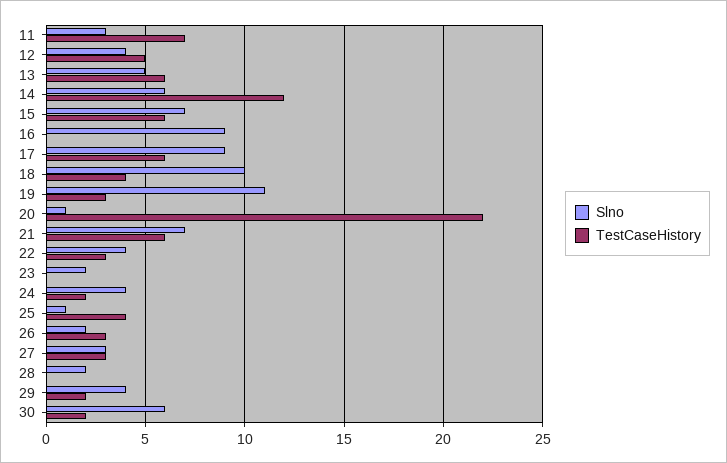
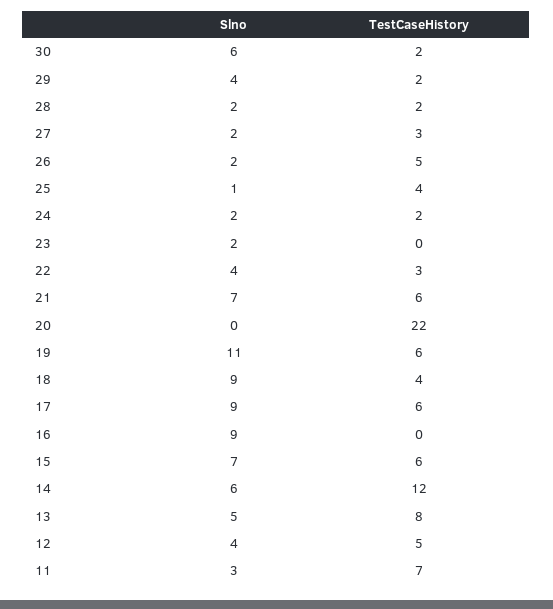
  {
    "Slno": {
      "11": 3,
      "12": 4,
      "13": 5,
      "14": 6,
      "15": 7,
      "16": 9,
      "17": 9,
-     "18": 10,
+     "18": 9,
      "19": 11,
-     "20": 1,
+     "20": 0,
      "21": 7,
      "22": 4,
      "23": 2,
-     "24": 4,
+     "24": 2,
      "25": 1,
      "26": 2,
-     "27": 3,
+     "27": 2,
      "28": 2,
      "29": 4,
      "30": 6
    },
    "TestCaseHistory": {
      "11": 7,
      "12": 5,
-     "13": 6,
+     "13": 8,
      "14": 12,
      "15": 6,
      "16": 0,
      "17": 6,
      "18": 4,
-     "19": 3,
+     "19": 6,
      "20": 22,
      "21": 6,
      "22": 3,
      "23": 0,
      "24": 2,
      "25": 4,
-     "26": 3,
+     "26": 5,
      "27": 3,
-     "28": 0,
+     "28": 2,
      "29": 2,
      "30": 2
    }
  }

